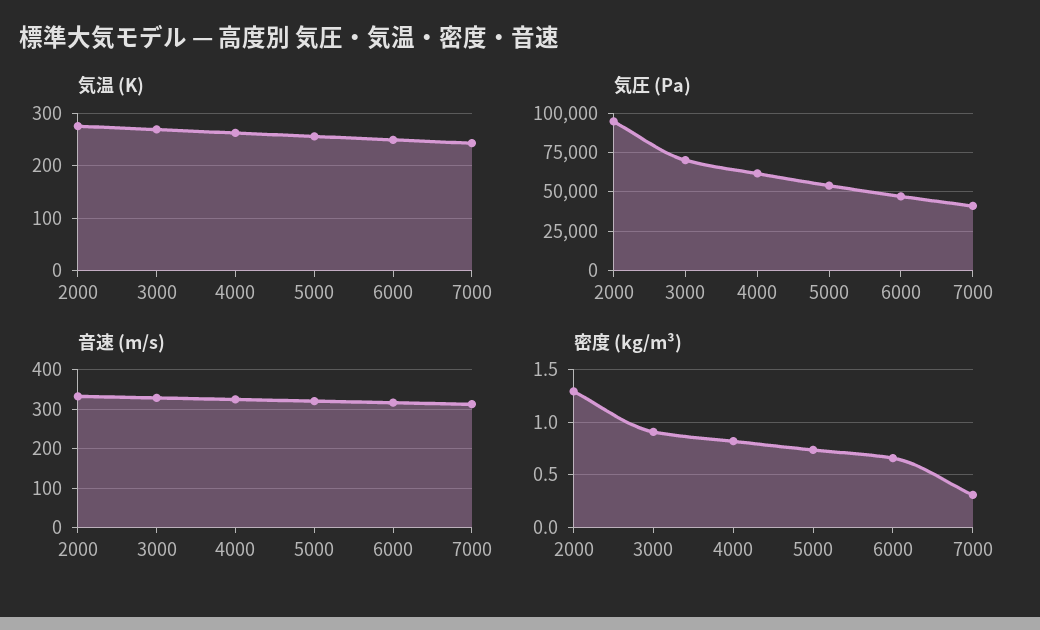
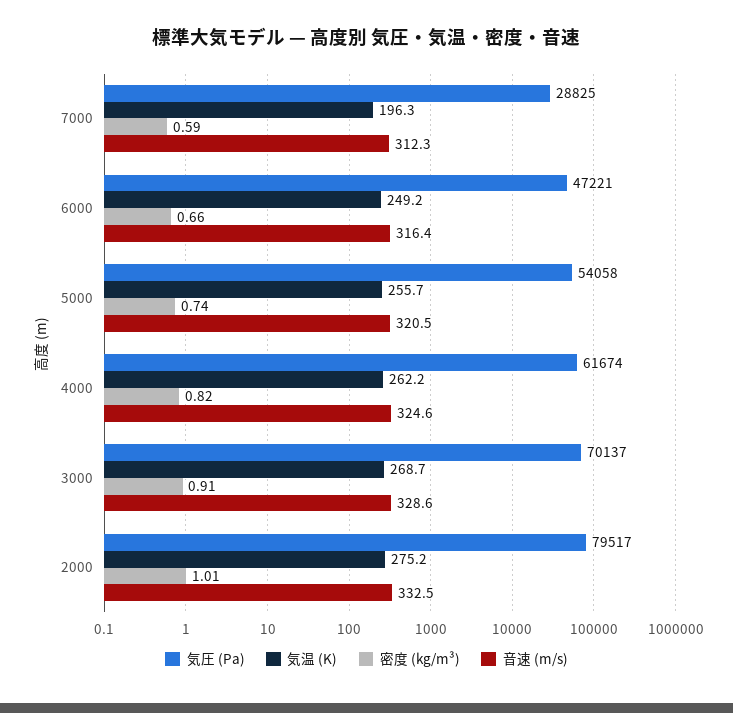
  {
    "気温 (K)": {
      "2000": 275.2,
      "3000": 268.7,
      "4000": 262.2,
      "5000": 255.7,
      "6000": 249.2,
-     "7000": 240
+     "7000": 196.3
    },
    "気圧 (Pa)": {
-     "2000": 95000,
+     "2000": 79517,
      "3000": 70137,
      "4000": 61674,
      "5000": 54058,
      "6000": 47221,
-     "7000": 40000
+     "7000": 28825
    },
    "音速 (m/s)": {
      "2000": 332.5,
      "3000": 328.6,
      "4000": 324.6,
      "5000": 320.5,
      "6000": 316.4,
      "7000": 312.3
    },
    "密度 (kg/m³)": {
-     "2000": 1.3,
+     "2000": 1.01,
      "3000": 0.91,
      "4000": 0.82,
      "5000": 0.74,
      "6000": 0.66,
-     "7000": 0.3
+     "7000": 0.59
    }
  }

